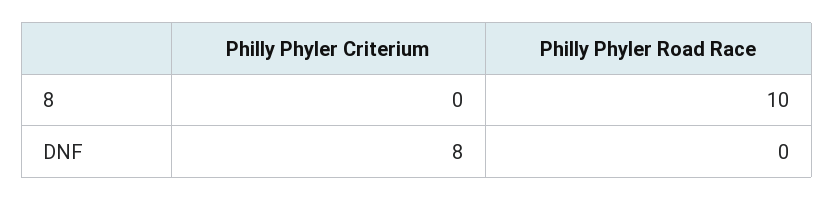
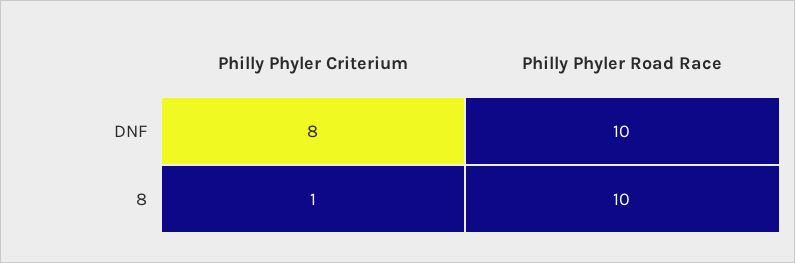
  {
    "Philly Phyler Criterium": {
-     "8": 0,
+     "8": 1,
      "DNF": 8
    },
    "Philly Phyler Road Race": {
      "8": 10,
-     "DNF": 0
+     "DNF": 10
    }
  }

